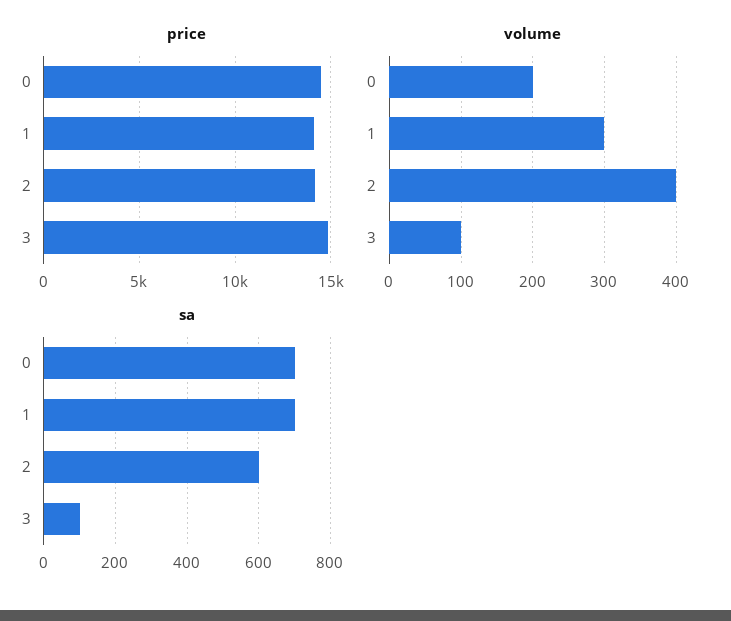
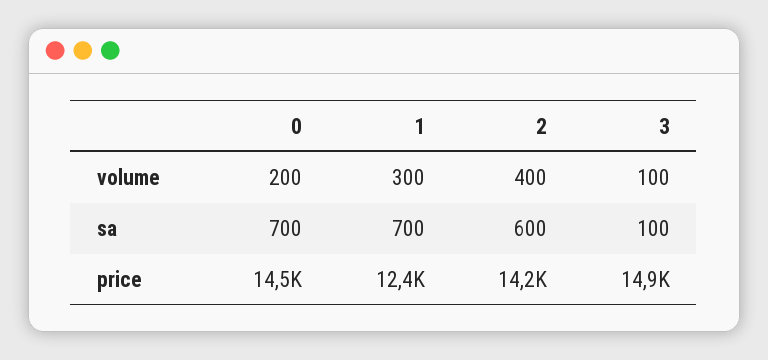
  {
    "price": {
      "0": 14500,
-     "1": 14000,
+     "1": 12400,
      "2": 14200,
      "3": 14900
    },
    "volume": {
      "0": 200,
      "1": 300,
      "2": 400,
      "3": 100
    },
    "sa": {
      "0": 700,
      "1": 700,
      "2": 600,
      "3": 100
    }
  }

